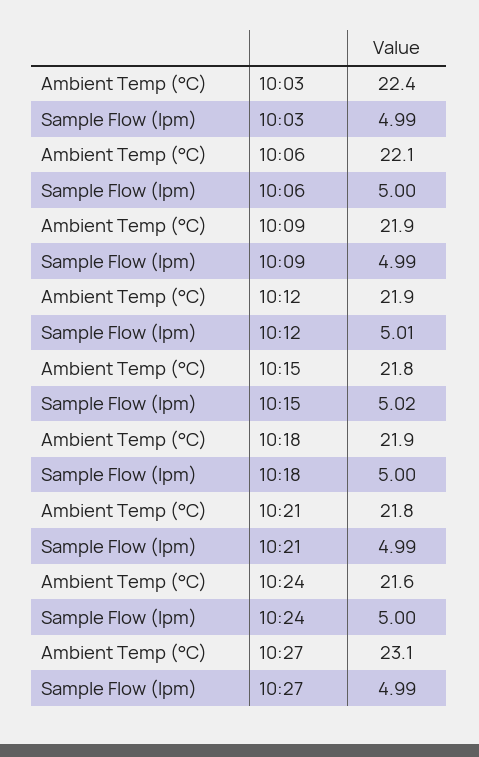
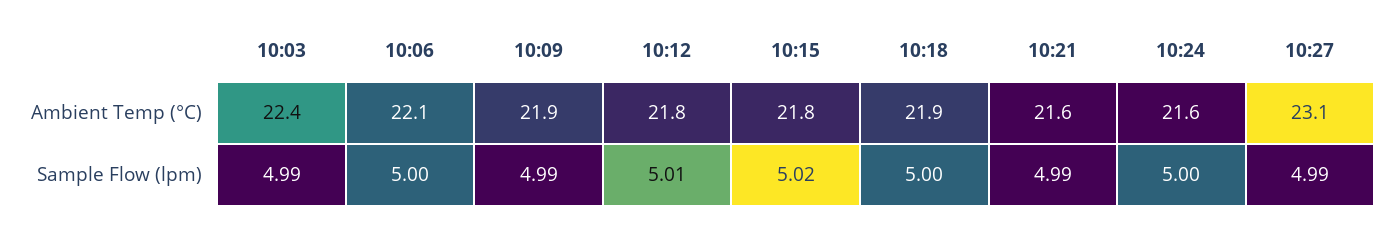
  {
    "Ambient Temp (°C)": {
      "10:03": 22.4,
      "10:06": 22.1,
      "10:09": 21.9,
-     "10:12": 21.9,
+     "10:12": 21.8,
      "10:15": 21.8,
      "10:18": 21.9,
-     "10:21": 21.8,
+     "10:21": 21.6,
      "10:24": 21.6,
      "10:27": 23.1
    },
    "Sample Flow (lpm)": {
      "10:03": 4.99,
      "10:06": 5,
      "10:09": 4.99,
      "10:12": 5.01,
      "10:15": 5.02,
      "10:18": 5,
      "10:21": 4.99,
      "10:24": 5,
      "10:27": 4.99
    }
  }

